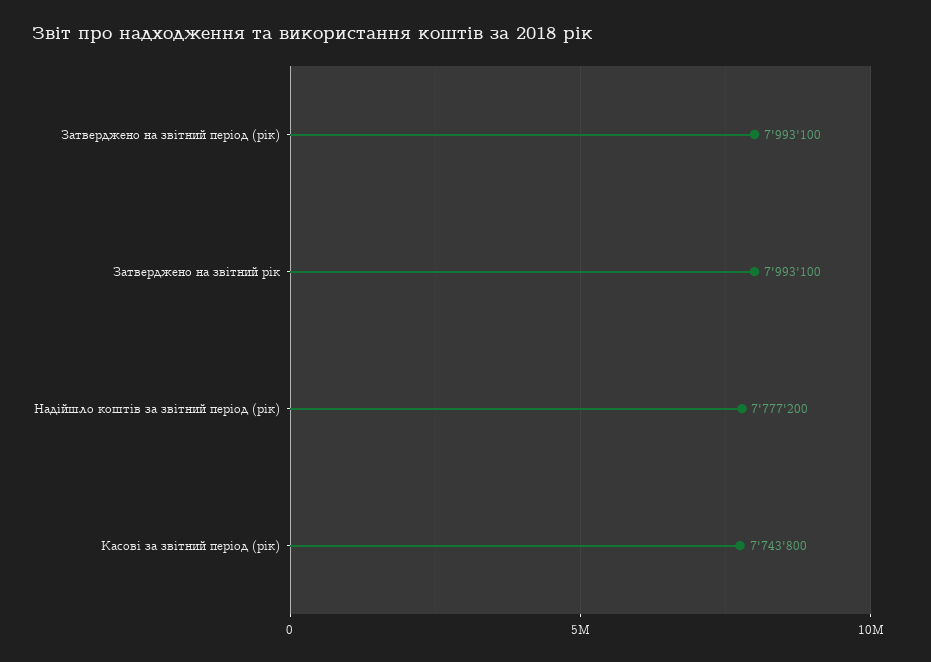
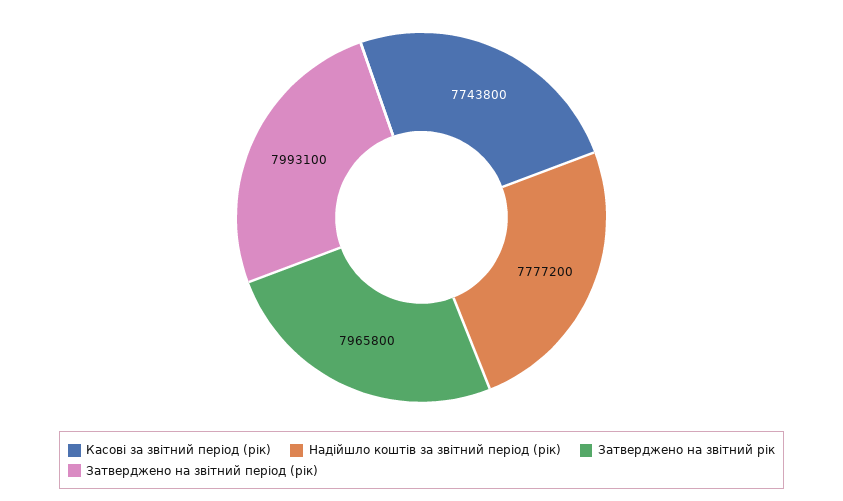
  {
    "Затверджено на звітний період (рік)": 7993100,
-   "Затверджено на звітний рік": 7993100,
+   "Затверджено на звітний рік": 7965800,
    "Надійшло коштів за звітний період (рік)": 7777200,
    "Касові за звітний період (рік)": 7743800
  }

